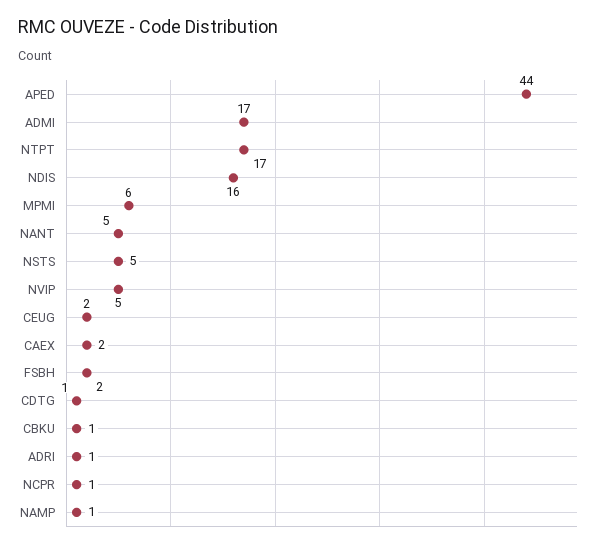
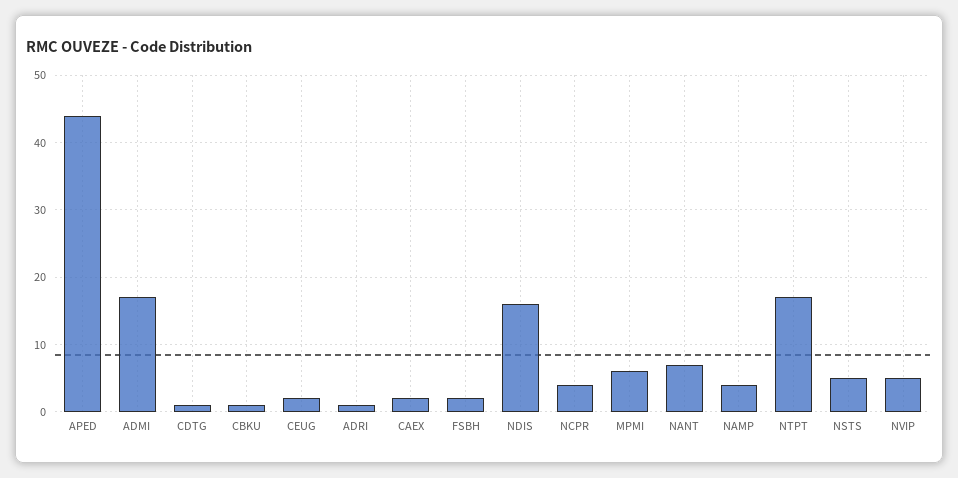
  {
    "APED": 44,
    "ADMI": 17,
    "NTPT": 17,
    "NDIS": 16,
    "MPMI": 6,
-   "NANT": 5,
+   "NANT": 7,
    "NSTS": 5,
    "NVIP": 5,
    "CEUG": 2,
    "CAEX": 2,
    "FSBH": 2,
    "CDTG": 1,
    "CBKU": 1,
    "ADRI": 1,
-   "NCPR": 1,
+   "NCPR": 4,
-   "NAMP": 1
+   "NAMP": 4
  }

